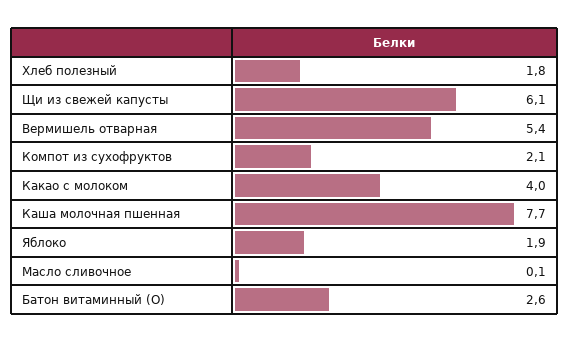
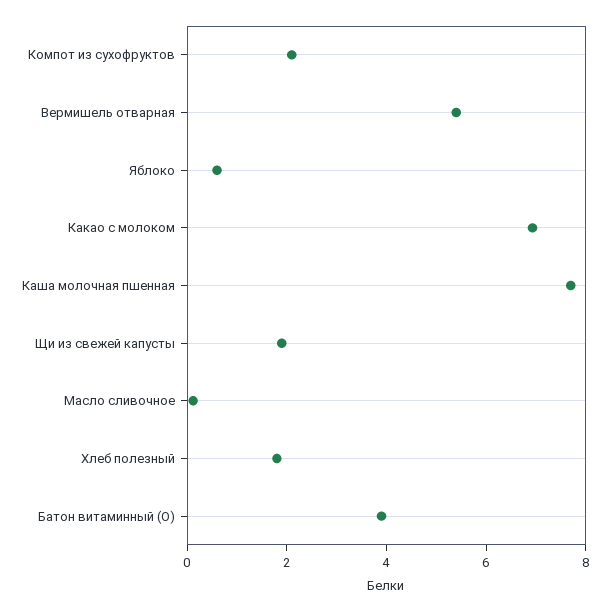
  {
    "Хлеб полезный": 1.8,
-   "Щи из свежей капусты": 6.1,
+   "Щи из свежей капусты": 2,
    "Вермишель отварная": 5.4,
    "Компот из сухофруктов": 2.1,
-   "Какао с молоком": 4,
+   "Какао с молоком": 7,
    "Каша молочная пшенная": 7.7,
-   "Яблоко": 1.9,
+   "Яблоко": 0.5,
    "Масло сливочное": 0.1,
-   "Батон витаминный (О)": 2.6
+   "Батон витаминный (О)": 4
  }

